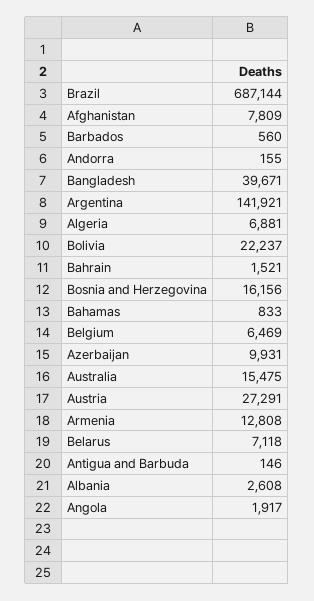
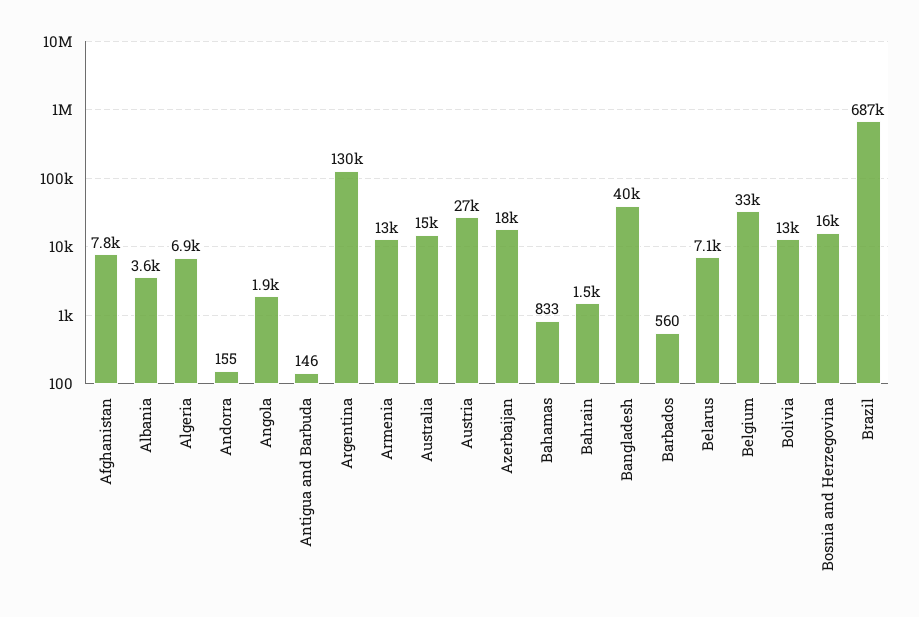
  {
    "Brazil": 687144,
    "Afghanistan": 7809,
    "Barbados": 560,
    "Andorra": 155,
    "Bangladesh": 39671,
-   "Argentina": 141921,
+   "Argentina": 130000,
    "Algeria": 6881,
-   "Bolivia": 22237,
+   "Bolivia": 13000,
    "Bahrain": 1521,
    "Bosnia and Herzegovina": 16156,
    "Bahamas": 833,
-   "Belgium": 6469,
+   "Belgium": 33000,
-   "Azerbaijan": 9931,
+   "Azerbaijan": 18000,
    "Australia": 15475,
    "Austria": 27291,
    "Armenia": 12808,
    "Belarus": 7118,
    "Antigua and Barbuda": 146,
-   "Albania": 2608,
+   "Albania": 3600,
    "Angola": 1917
  }

